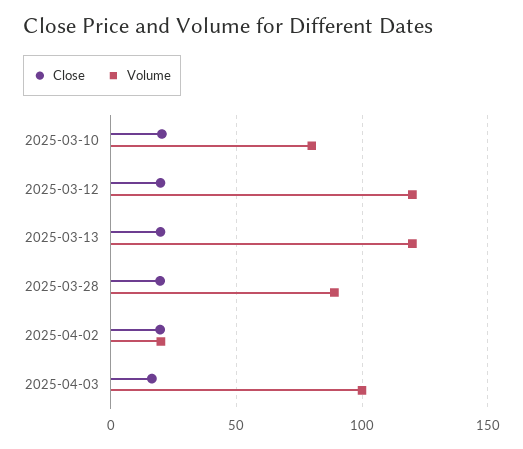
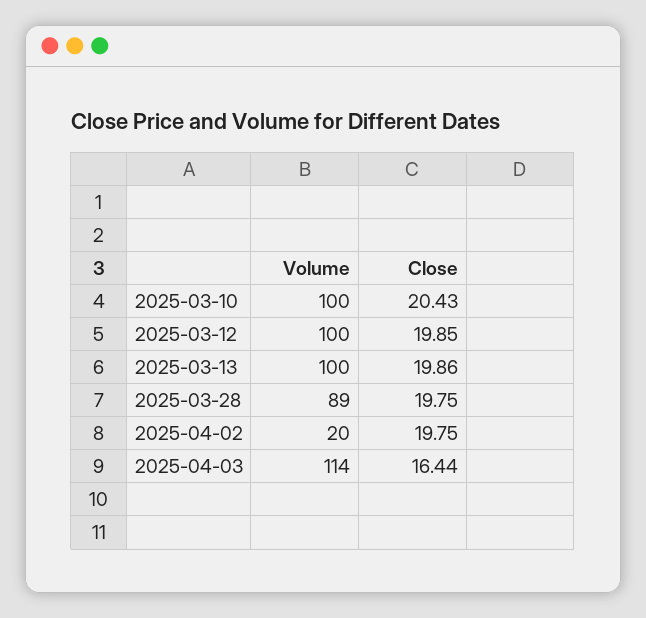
  {
    "Close": {
      "2025-03-10": 20.43,
      "2025-03-12": 19.85,
      "2025-03-13": 19.86,
      "2025-03-28": 19.75,
      "2025-04-02": 19.75,
      "2025-04-03": 16.44
    },
    "Volume": {
-     "2025-03-10": 80,
+     "2025-03-10": 100,
-     "2025-03-12": 120,
+     "2025-03-12": 100,
-     "2025-03-13": 120,
+     "2025-03-13": 100,
      "2025-03-28": 89,
      "2025-04-02": 20,
-     "2025-04-03": 100
+     "2025-04-03": 114
    }
  }

